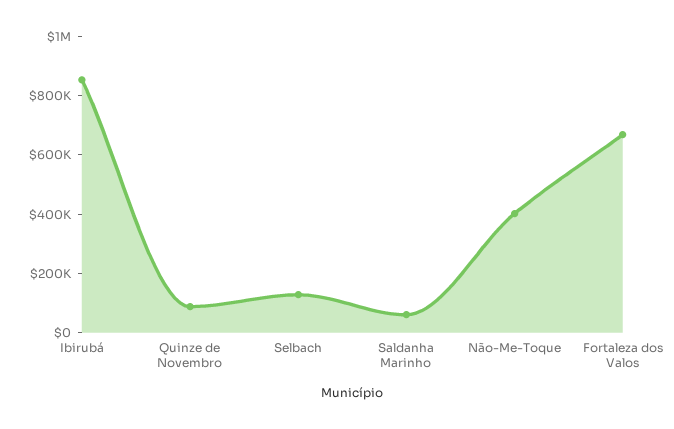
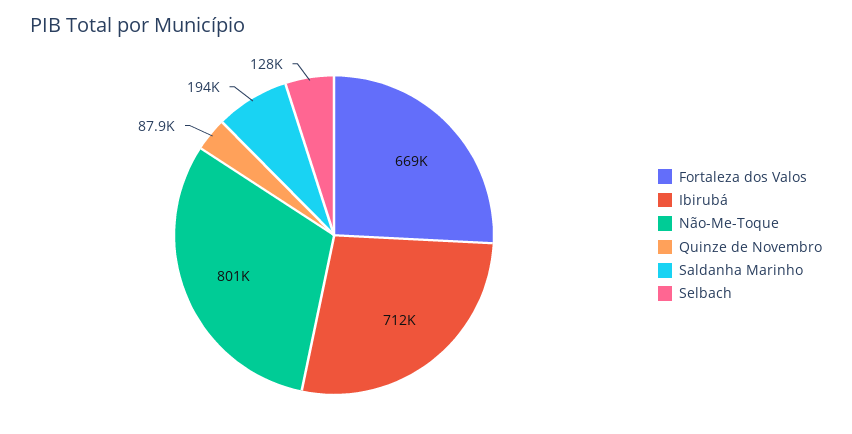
  {
-   "Ibirubá": 850000,
+   "Ibirubá": 712000,
    "Quinze de Novembro": 87900,
    "Selbach": 128000,
-   "Saldanha Marinho": 50000,
+   "Saldanha Marinho": 194000,
-   "Não-Me-Toque": 400000,
+   "Não-Me-Toque": 801000,
    "Fortaleza dos Valos": 669000
  }

